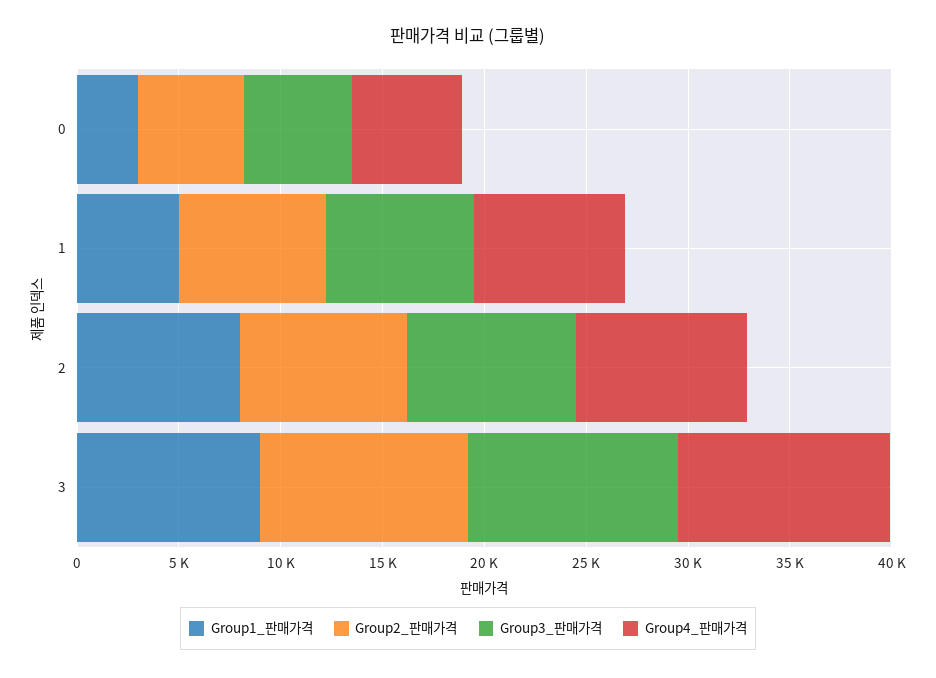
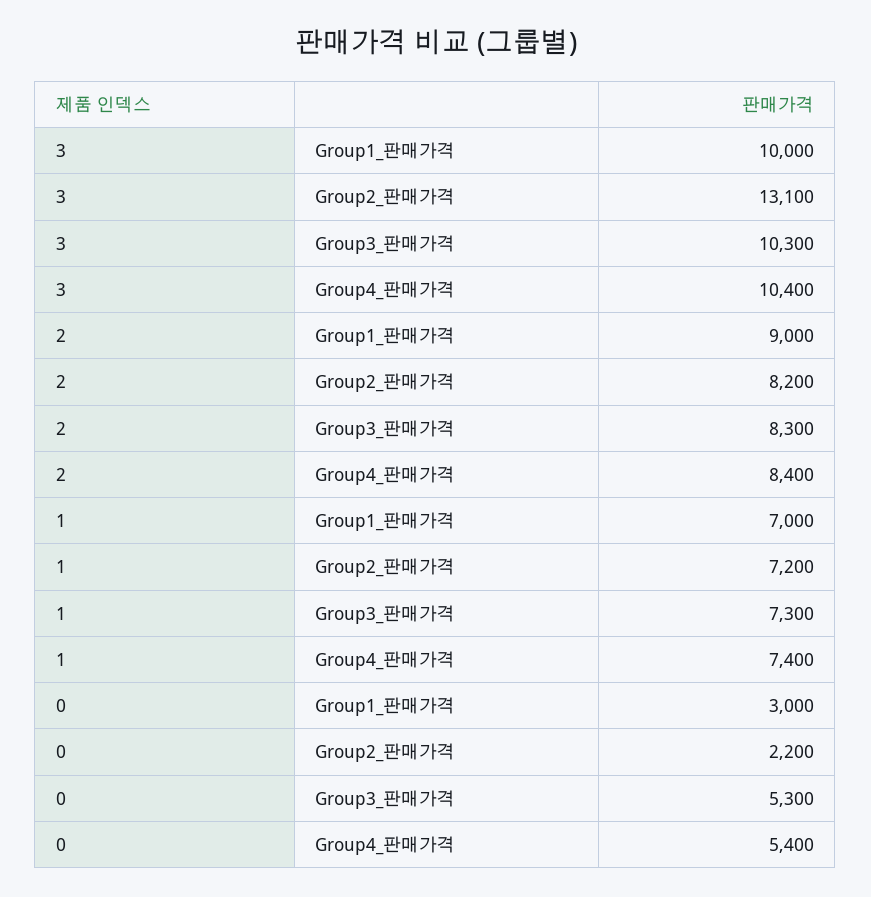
  {
    "Group1_판매가격": {
      "0": 3000,
-     "1": 5000,
+     "1": 7000,
-     "2": 8000,
+     "2": 9000,
-     "3": 9000
+     "3": 10000
    },
    "Group2_판매가격": {
-     "0": 5000,
+     "0": 2200,
      "1": 7200,
      "2": 8200,
-     "3": 10000
+     "3": 13100
    },
    "Group3_판매가격": {
      "0": 5300,
      "1": 7300,
      "2": 8300,
      "3": 10300
    },
    "Group4_판매가격": {
      "0": 5400,
      "1": 7400,
      "2": 8400,
      "3": 10400
    }
  }

